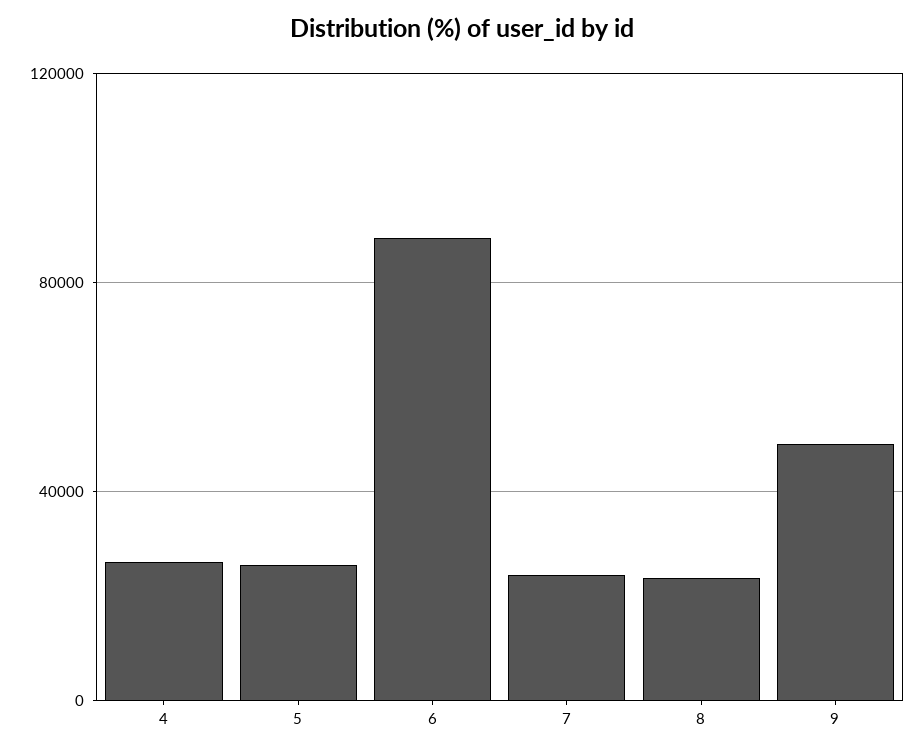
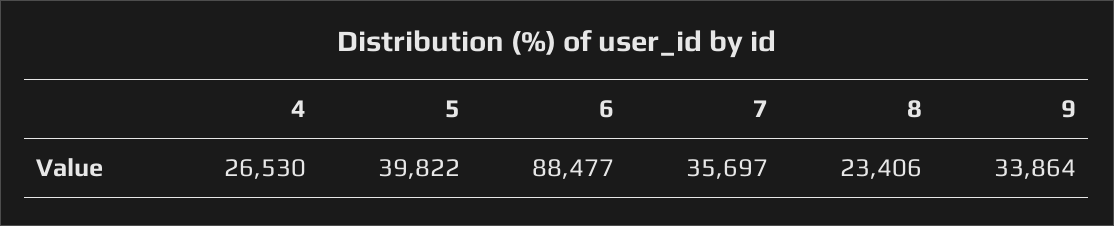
  {
    "4": 26530,
-   "5": 25000,
+   "5": 39822,
    "6": 88477,
-   "7": 25000,
+   "7": 35697,
    "8": 23406,
-   "9": 50000
+   "9": 33864
  }

